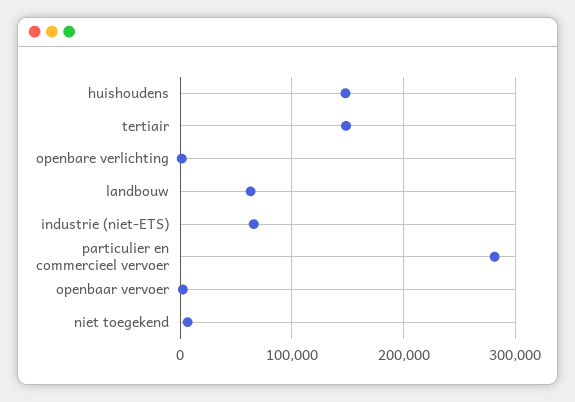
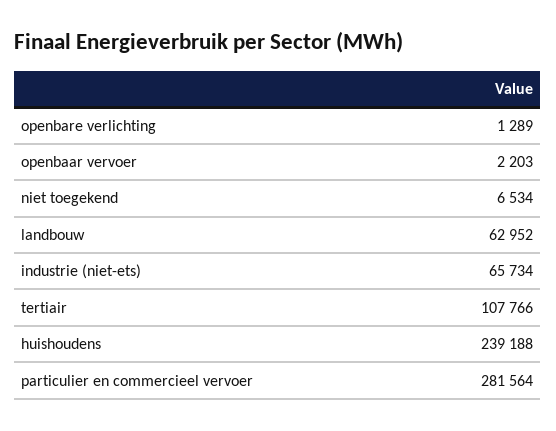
  {
-   "huishoudens": 150000,
+   "huishoudens": 239188,
-   "tertiair": 150000,
+   "tertiair": 107766,
    "openbare verlichting": 1289,
    "landbouw": 62952,
    "industrie (niet-ETS)": 65734,
    "particulier en commercieel vervoer": 281564,
    "openbaar vervoer": 2203,
    "niet toegekend": 6534
  }

